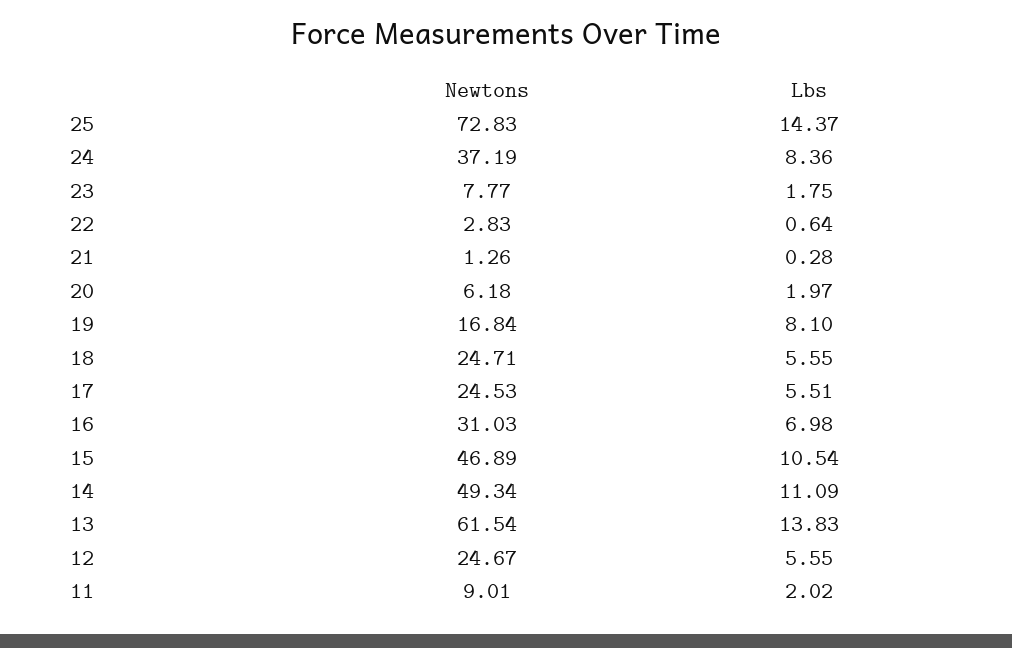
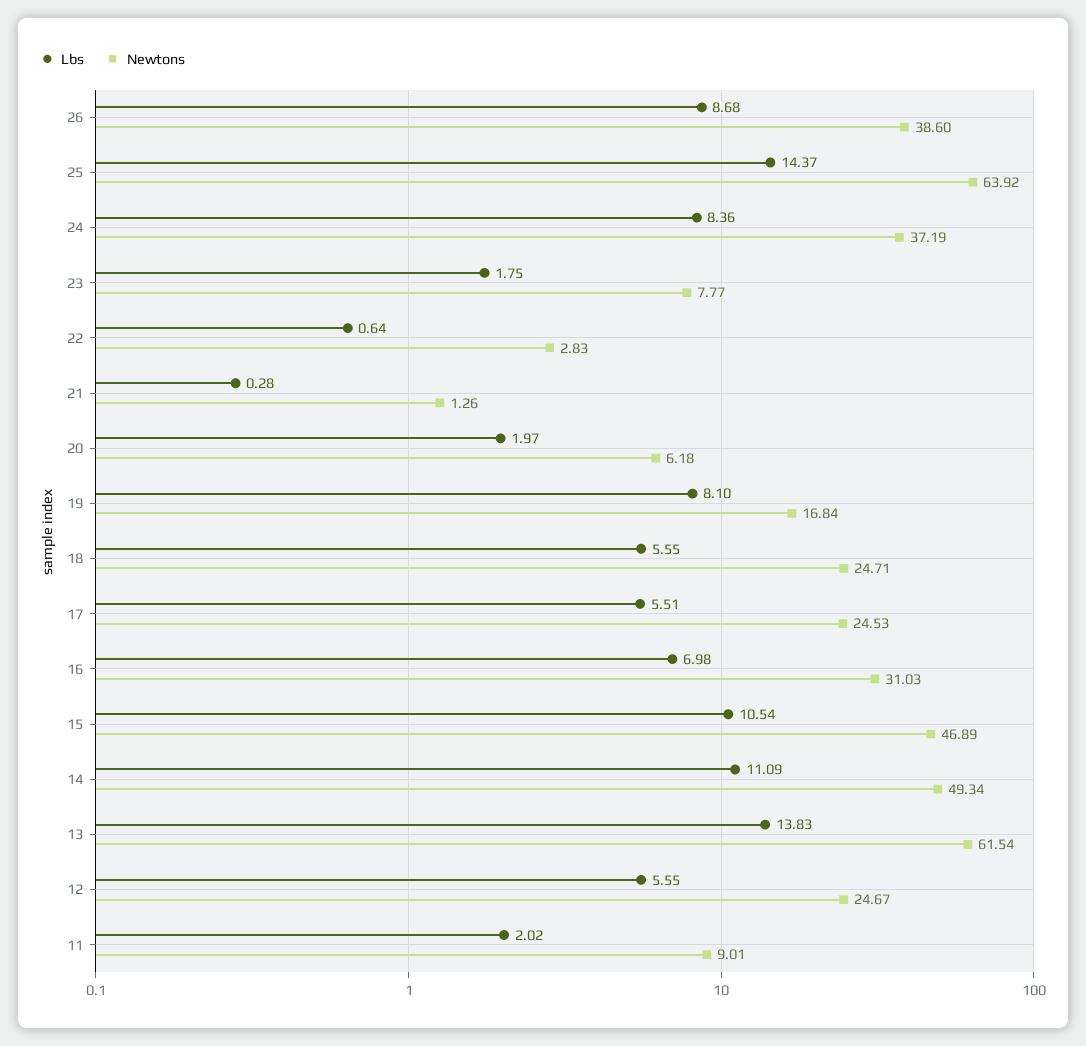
  {
    "Newtons": {
-     "25": 72.83,
+     "25": 63.92,
      "24": 37.19,
      "23": 7.77,
      "22": 2.83,
      "21": 1.26,
      "20": 6.18,
      "19": 16.84,
      "18": 24.71,
      "17": 24.53,
      "16": 31.03,
      "15": 46.89,
      "14": 49.34,
      "13": 61.54,
      "12": 24.67,
-     "11": 9.01
+     "11": 9.01,
+     "26": 38.6
    },
    "Lbs": {
      "25": 14.37,
      "24": 8.36,
      "23": 1.75,
      "22": 0.64,
      "21": 0.28,
      "20": 1.97,
      "19": 8.1,
      "18": 5.55,
      "17": 5.51,
      "16": 6.98,
      "15": 10.54,
      "14": 11.09,
      "13": 13.83,
      "12": 5.55,
-     "11": 2.02
+     "11": 2.02,
+     "26": 8.68
    }
  }

